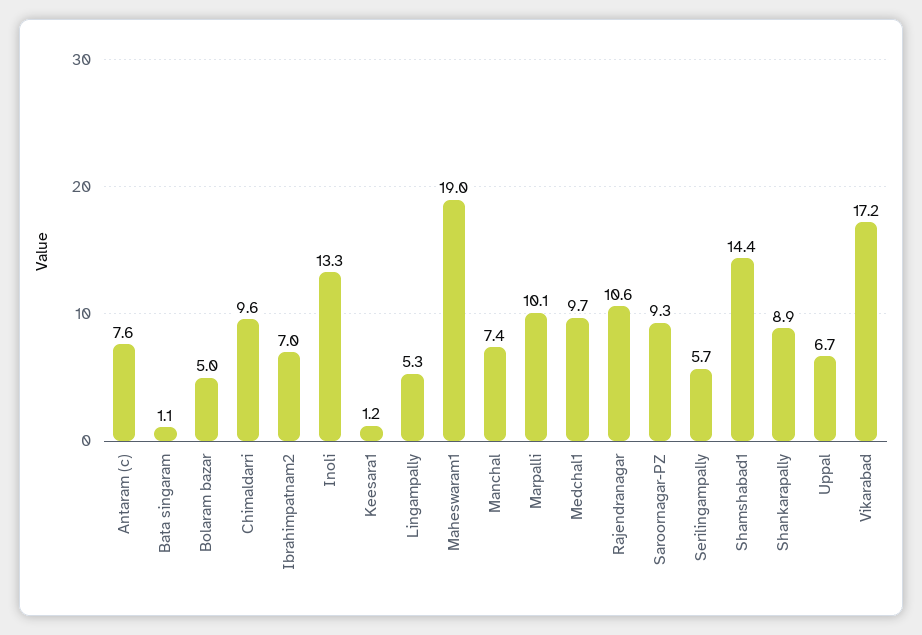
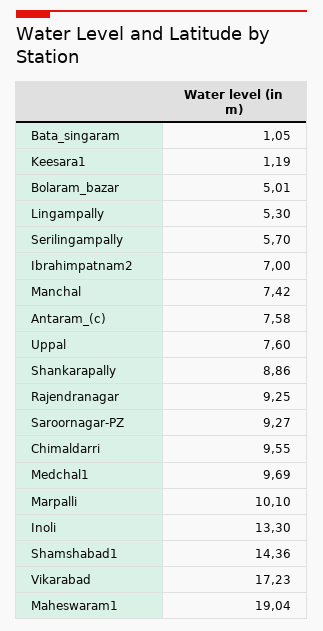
  {
    "Antaram (c)": 7.58,
    "Bata singaram": 1.05,
    "Bolaram bazar": 5.01,
    "Chimaldarri": 9.55,
    "Ibrahimpatnam2": 7,
    "Inoli": 13.3,
    "Keesara1": 1.19,
    "Lingampally": 5.3,
    "Maheswaram1": 19.04,
    "Manchal": 7.42,
    "Marpalli": 10.1,
    "Medchal1": 9.69,
-   "Rajendranagar": 10.6,
+   "Rajendranagar": 9.25,
    "Saroornagar-PZ": 9.27,
    "Serilingampally": 5.7,
    "Shamshabad1": 14.36,
    "Shankarapally": 8.86,
-   "Uppal": 6.7,
+   "Uppal": 7.6,
    "Vikarabad": 17.23
  }

